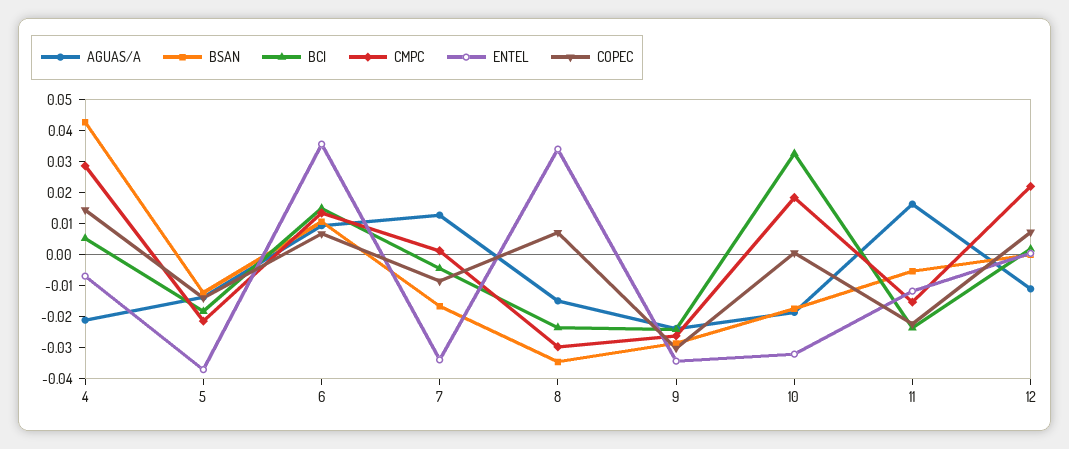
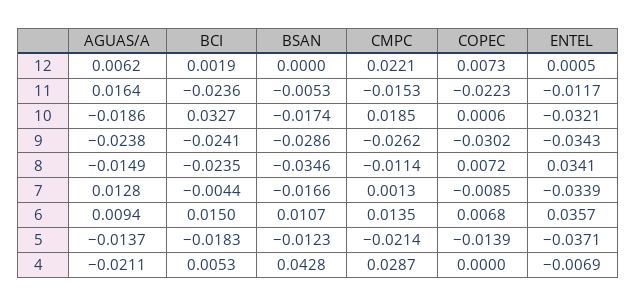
  {
    "AGUAS/A": {
      "4": -0.0211,
      "5": -0.0137,
      "6": 0.0094,
      "7": 0.0128,
      "8": -0.0149,
      "9": -0.0238,
      "10": -0.0186,
      "11": 0.0164,
-     "12": -0.01
+     "12": 0.0062
    },
    "BSAN": {
      "4": 0.0428,
      "5": -0.0123,
      "6": 0.0107,
      "7": -0.0166,
      "8": -0.0346,
      "9": -0.0286,
      "10": -0.0174,
      "11": -0.0053,
      "12": 0
    },
    "BCI": {
      "4": 0.0053,
      "5": -0.0183,
      "6": 0.015,
      "7": -0.0044,
      "8": -0.0235,
      "9": -0.0241,
      "10": 0.0327,
      "11": -0.0236,
      "12": 0.0019
    },
    "CMPC": {
      "4": 0.0287,
      "5": -0.0214,
      "6": 0.0135,
      "7": 0.0013,
-     "8": -0.03,
+     "8": -0.0114,
      "9": -0.0262,
      "10": 0.0185,
      "11": -0.0153,
      "12": 0.0221
    },
    "ENTEL": {
      "4": -0.0069,
      "5": -0.0371,
      "6": 0.0357,
      "7": -0.0339,
      "8": 0.0341,
      "9": -0.0343,
      "10": -0.0321,
      "11": -0.0117,
      "12": 0.0005
    },
    "COPEC": {
-     "4": 0.015,
+     "4": 0,
      "5": -0.0139,
      "6": 0.0068,
      "7": -0.0085,
      "8": 0.0072,
      "9": -0.0302,
      "10": 0.0006,
      "11": -0.0223,
      "12": 0.0073
    }
  }

